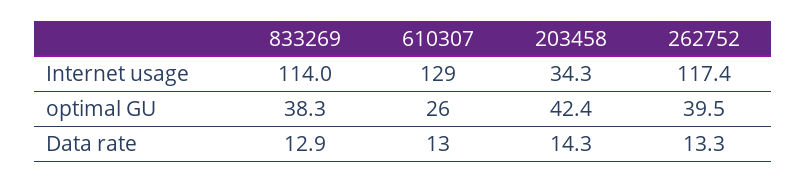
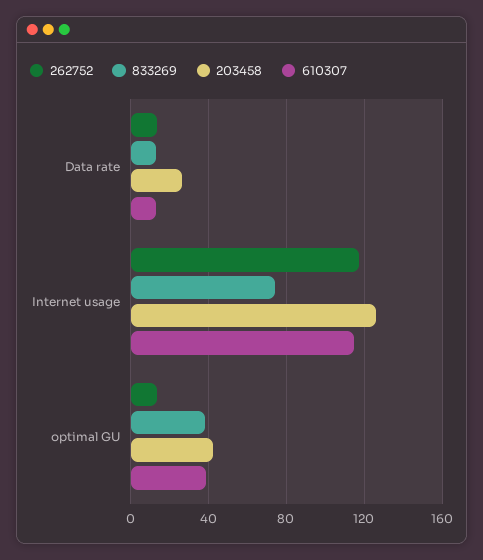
  {
    "833269": {
-     "Internet usage": 114,
+     "Internet usage": 75,
      "optimal GU": 38.3,
      "Data rate": 12.9
    },
    "610307": {
-     "Internet usage": 129,
+     "Internet usage": 115,
-     "optimal GU": 26,
+     "optimal GU": 40,
      "Data rate": 13
    },
    "203458": {
-     "Internet usage": 34.3,
+     "Internet usage": 125,
      "optimal GU": 42.4,
-     "Data rate": 14.3
+     "Data rate": 25
    },
    "262752": {
      "Internet usage": 117.4,
-     "optimal GU": 39.5,
+     "optimal GU": 15,
      "Data rate": 13.3
    }
  }

